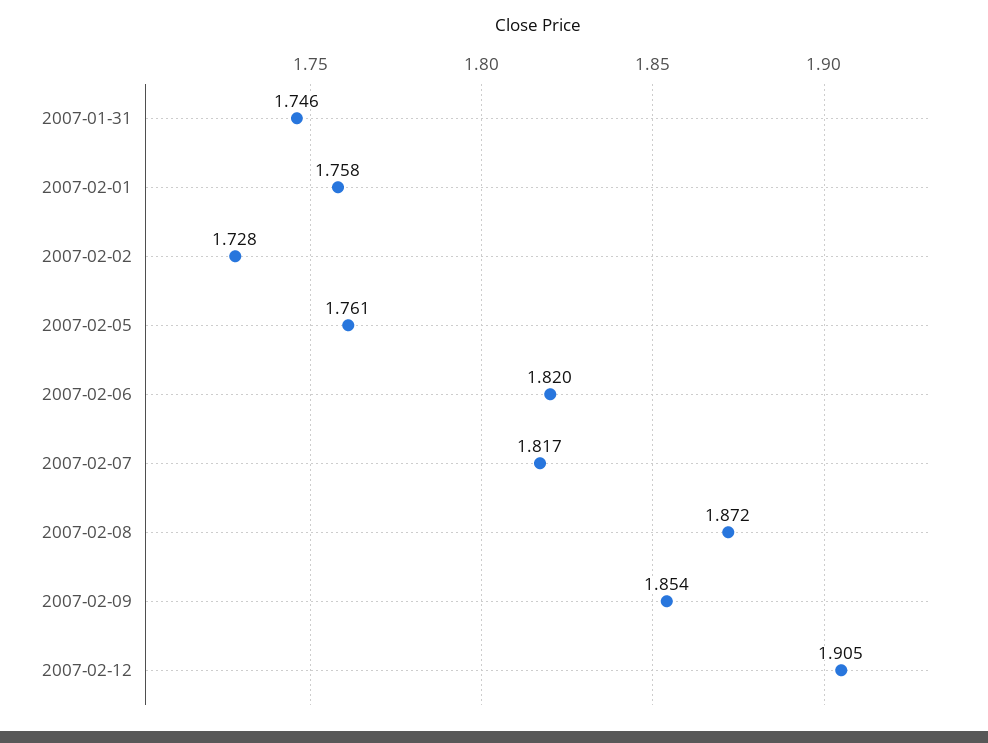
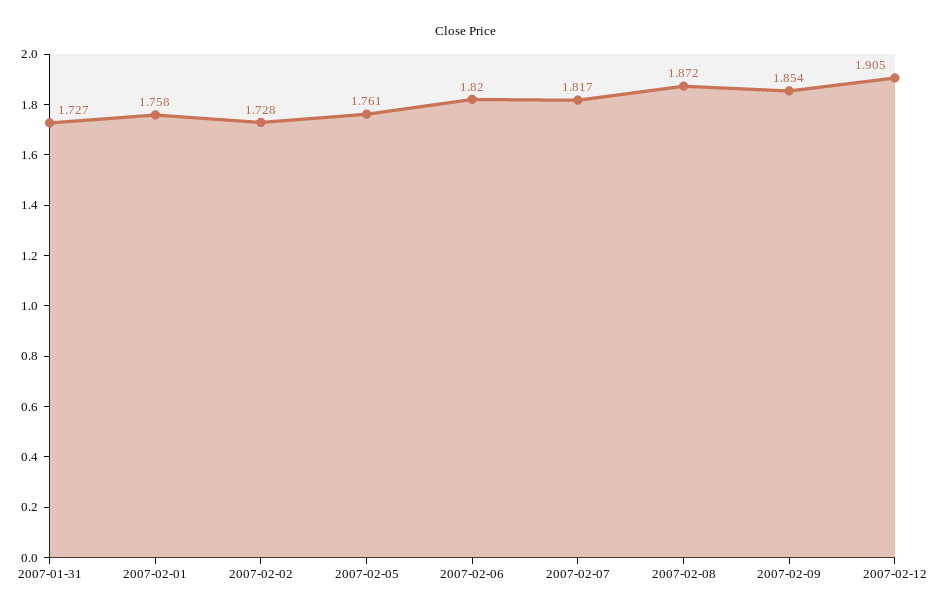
  {
-   "2007-01-31": 1.746,
+   "2007-01-31": 1.727,
    "2007-02-01": 1.758,
    "2007-02-02": 1.728,
    "2007-02-05": 1.761,
    "2007-02-06": 1.82,
    "2007-02-07": 1.817,
    "2007-02-08": 1.872,
    "2007-02-09": 1.854,
    "2007-02-12": 1.905
  }

